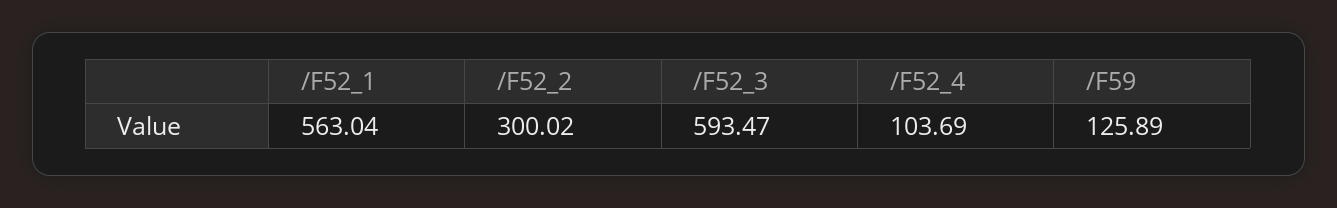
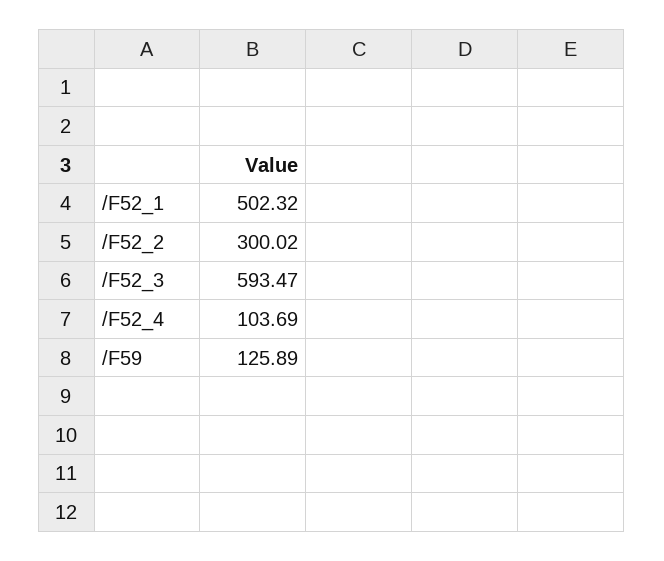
  {
-   "/F52_1": 563.04,
+   "/F52_1": 502.32,
    "/F52_2": 300.02,
    "/F52_3": 593.47,
    "/F52_4": 103.69,
    "/F59": 125.89
  }

